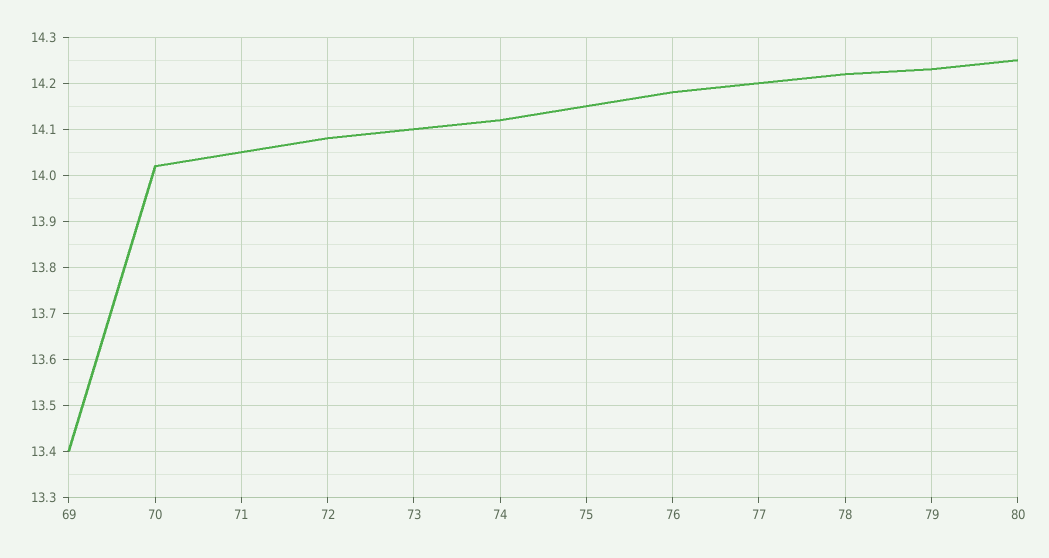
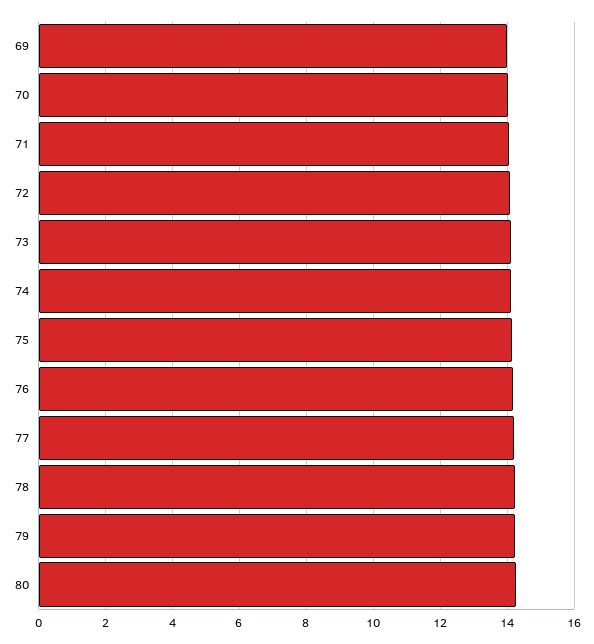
  {
-   "69": 13.4,
+   "69": 14,
    "70": 14,
    "71": 14.05,
    "72": 14.1,
    "73": 14.1,
    "74": 14.1,
    "75": 14.15,
    "76": 14.2,
    "77": 14.2,
    "78": 14.2,
    "79": 14.25,
    "80": 14.25
  }

